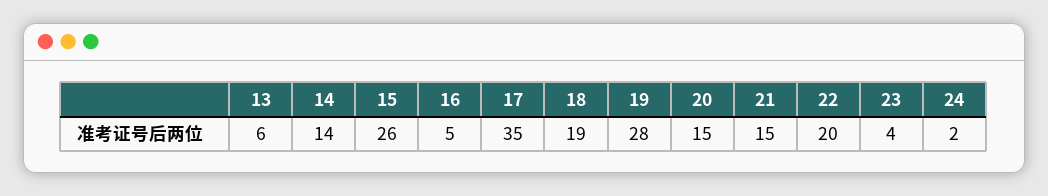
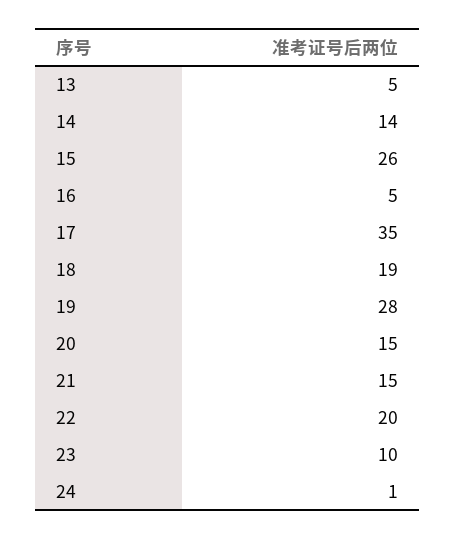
  {
-   "13": 6,
+   "13": 5,
    "14": 14,
    "15": 26,
    "16": 5,
    "17": 35,
    "18": 19,
    "19": 28,
    "20": 15,
    "21": 15,
    "22": 20,
-   "23": 4,
+   "23": 10,
-   "24": 2
+   "24": 1
  }

